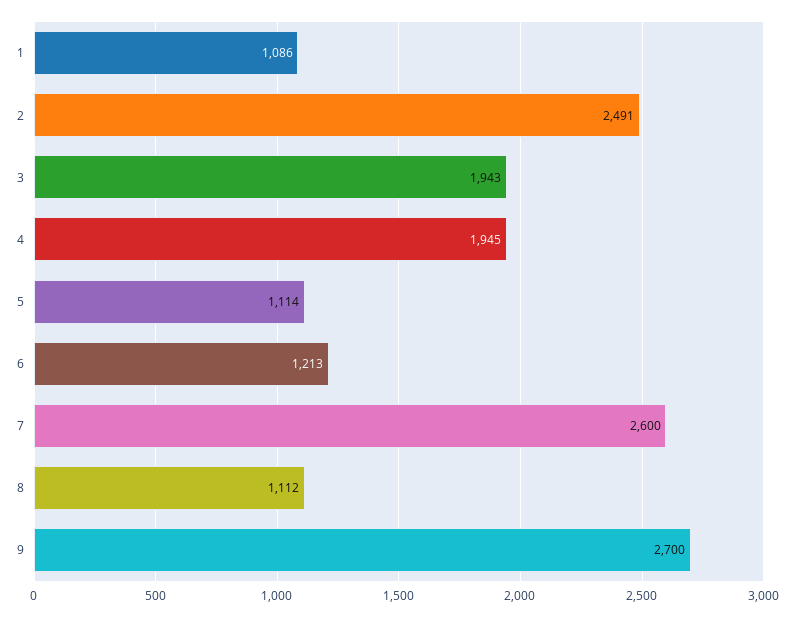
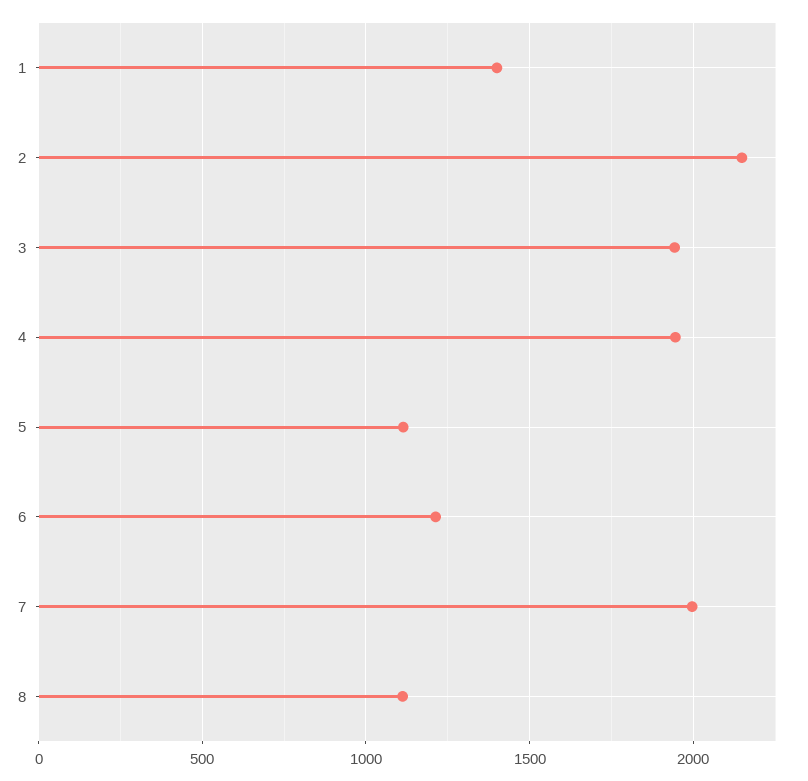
  {
-   "1": 1086,
+   "1": 1400,
-   "2": 2491,
+   "2": 2150,
    "3": 1943,
    "4": 1945,
    "5": 1114,
    "6": 1213,
-   "7": 2600,
+   "7": 2000,
-   "8": 1112,
+   "8": 1112
-   "9": 2700
  }

